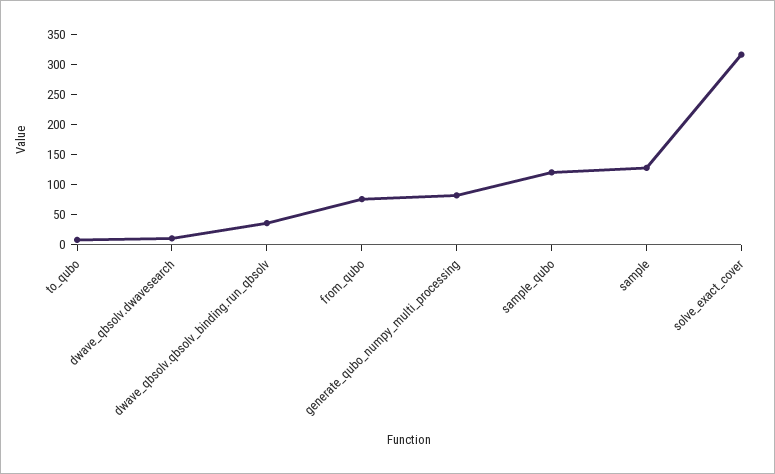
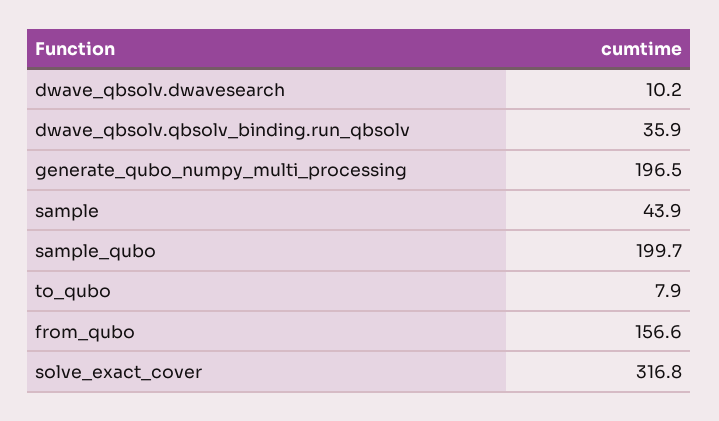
  {
    "to_qubo": 7.9,
    "dwave_qbsolv.dwavesearch": 10.2,
    "dwave_qbsolv.qbsolv_binding.run_qbsolv": 35.9,
-   "from_qubo": 75,
+   "from_qubo": 156.6,
-   "generate_qubo_numpy_multi_processing": 75,
+   "generate_qubo_numpy_multi_processing": 196.5,
-   "sample_qubo": 125,
+   "sample_qubo": 199.7,
-   "sample": 125,
+   "sample": 43.9,
    "solve_exact_cover": 316.8
  }

